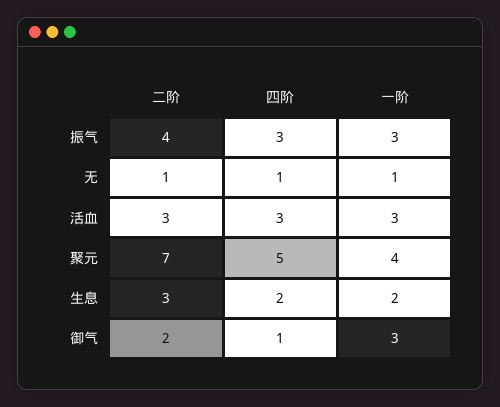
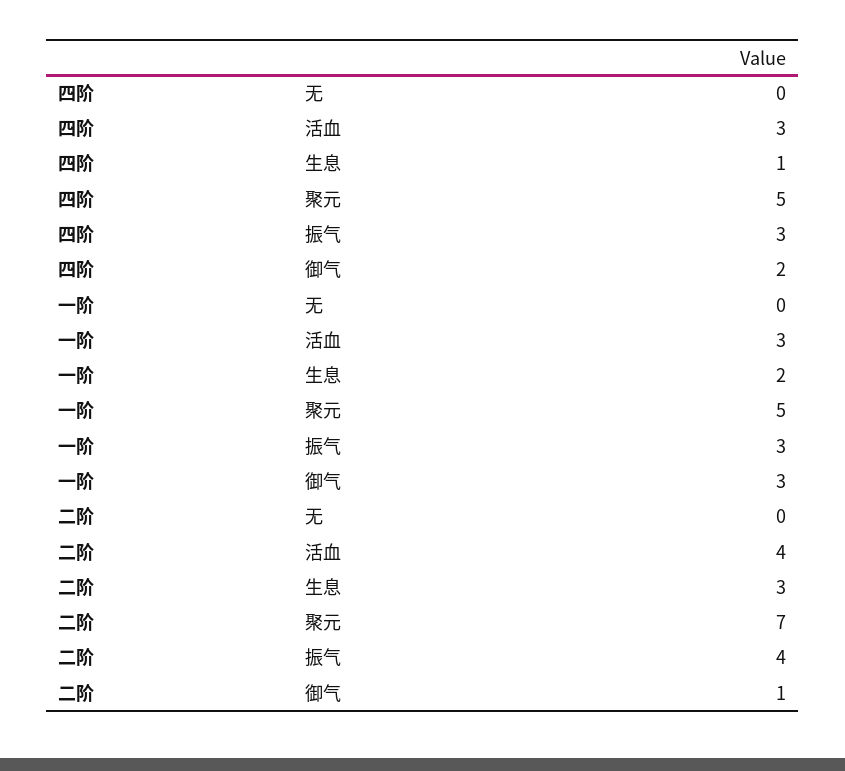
  {
    "二阶": {
      "振气": 4,
-     "无": 1,
+     "无": 0,
-     "活血": 3,
+     "活血": 4,
      "聚元": 7,
      "生息": 3,
-     "御气": 2
+     "御气": 1
    },
    "四阶": {
      "振气": 3,
-     "无": 1,
+     "无": 0,
      "活血": 3,
      "聚元": 5,
-     "生息": 2,
+     "生息": 1,
-     "御气": 1
+     "御气": 2
    },
    "一阶": {
      "振气": 3,
-     "无": 1,
+     "无": 0,
      "活血": 3,
-     "聚元": 4,
+     "聚元": 5,
      "生息": 2,
      "御气": 3
    }
  }

